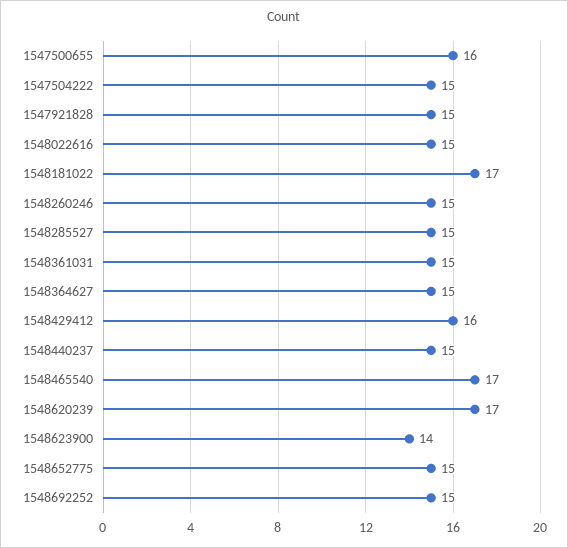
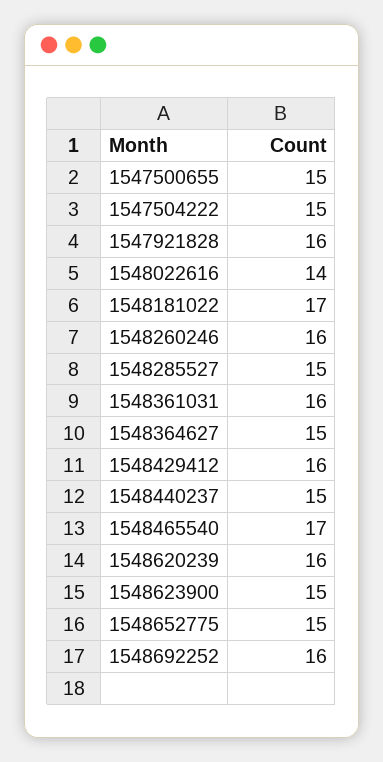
  {
-   "1547500655": 16,
+   "1547500655": 15,
    "1547504222": 15,
-   "1547921828": 15,
+   "1547921828": 16,
-   "1548022616": 15,
+   "1548022616": 14,
    "1548181022": 17,
-   "1548260246": 15,
+   "1548260246": 16,
    "1548285527": 15,
-   "1548361031": 15,
+   "1548361031": 16,
    "1548364627": 15,
    "1548429412": 16,
    "1548440237": 15,
    "1548465540": 17,
-   "1548620239": 17,
+   "1548620239": 16,
-   "1548623900": 14,
+   "1548623900": 15,
    "1548652775": 15,
-   "1548692252": 15
+   "1548692252": 16
  }

